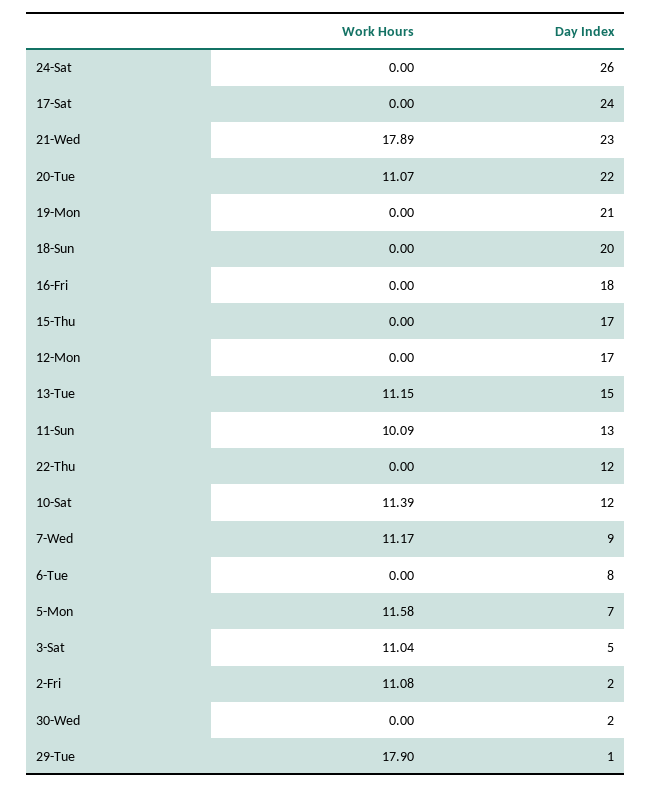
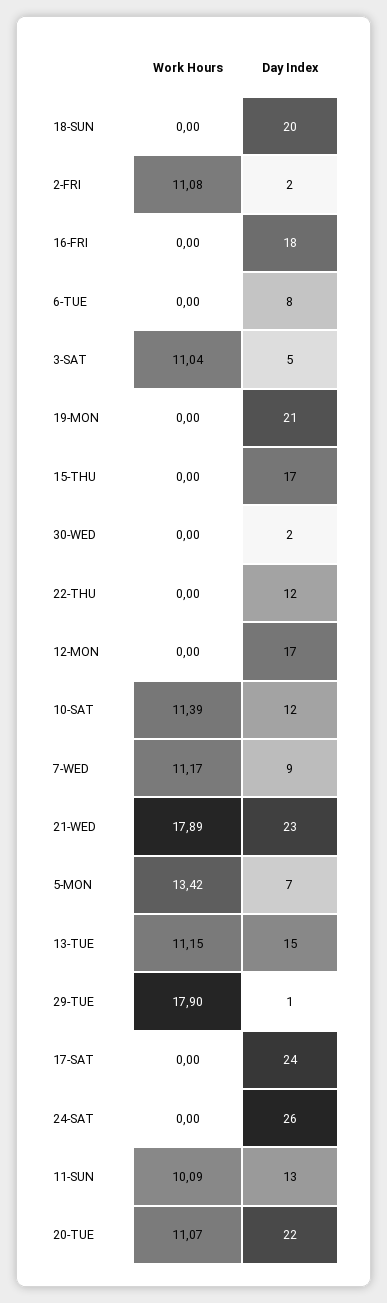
  {
    "Work Hours": {
      "24-Sat": 0,
      "17-Sat": 0,
      "21-Wed": 17.89,
      "20-Tue": 11.07,
      "19-Mon": 0,
      "18-Sun": 0,
      "16-Fri": 0,
      "15-Thu": 0,
      "12-Mon": 0,
      "13-Tue": 11.15,
      "11-Sun": 10.09,
      "22-Thu": 0,
      "10-Sat": 11.39,
      "7-Wed": 11.17,
      "6-Tue": 0,
-     "5-Mon": 11.58,
+     "5-Mon": 13.42,
      "3-Sat": 11.04,
      "2-Fri": 11.08,
      "30-Wed": 0,
      "29-Tue": 17.9
    },
    "Day Index": {
      "24-Sat": 26,
      "17-Sat": 24,
      "21-Wed": 23,
      "20-Tue": 22,
      "19-Mon": 21,
      "18-Sun": 20,
      "16-Fri": 18,
      "15-Thu": 17,
      "12-Mon": 17,
      "13-Tue": 15,
      "11-Sun": 13,
      "22-Thu": 12,
      "10-Sat": 12,
      "7-Wed": 9,
      "6-Tue": 8,
      "5-Mon": 7,
      "3-Sat": 5,
      "2-Fri": 2,
      "30-Wed": 2,
      "29-Tue": 1
    }
  }

